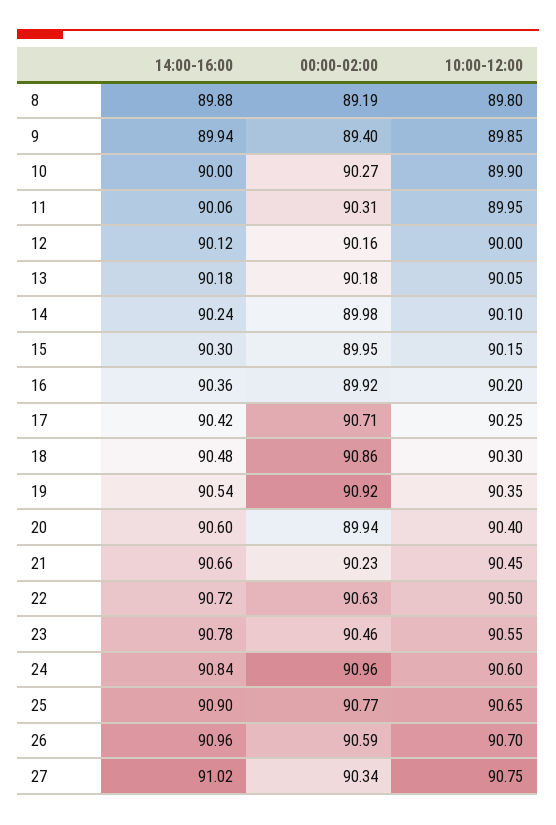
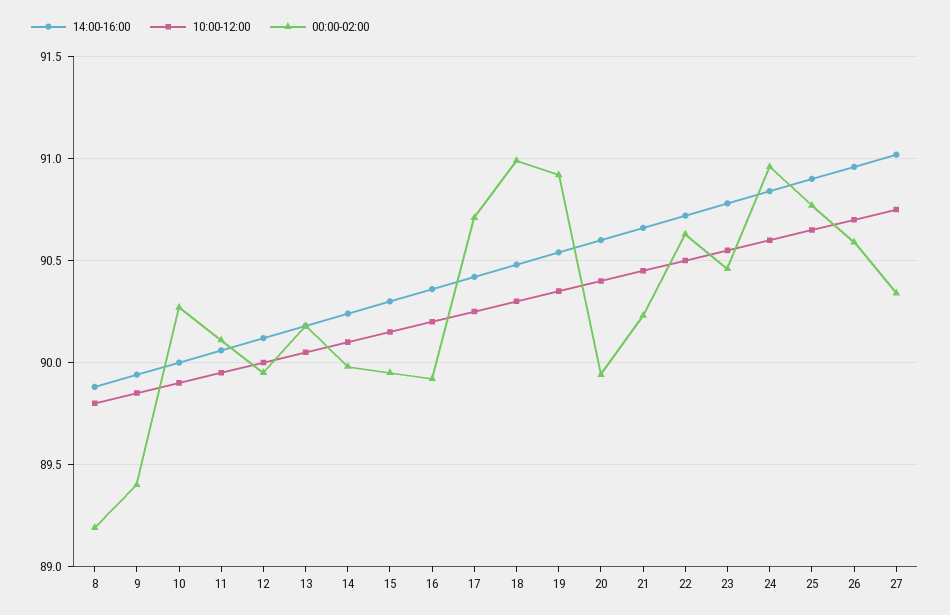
  {
    "14:00-16:00": {
      "8": 89.88,
      "9": 89.94,
      "10": 90,
      "11": 90.06,
      "12": 90.12,
      "13": 90.18,
      "14": 90.24,
      "15": 90.3,
      "16": 90.36,
      "17": 90.42,
      "18": 90.48,
      "19": 90.54,
      "20": 90.6,
      "21": 90.66,
      "22": 90.72,
      "23": 90.78,
      "24": 90.84,
      "25": 90.9,
      "26": 90.96,
      "27": 91.02
    },
    "00:00-02:00": {
      "8": 89.19,
      "9": 89.4,
      "10": 90.27,
-     "11": 90.31,
+     "11": 90.1,
-     "12": 90.16,
+     "12": 89.95,
      "13": 90.18,
      "14": 89.98,
      "15": 89.95,
      "16": 89.92,
      "17": 90.71,
-     "18": 90.86,
+     "18": 91,
      "19": 90.92,
      "20": 89.94,
      "21": 90.23,
      "22": 90.63,
      "23": 90.46,
      "24": 90.96,
      "25": 90.77,
      "26": 90.59,
      "27": 90.34
    },
    "10:00-12:00": {
      "8": 89.8,
      "9": 89.85,
      "10": 89.9,
      "11": 89.95,
      "12": 90,
      "13": 90.05,
      "14": 90.1,
      "15": 90.15,
      "16": 90.2,
      "17": 90.25,
      "18": 90.3,
      "19": 90.35,
      "20": 90.4,
      "21": 90.45,
      "22": 90.5,
      "23": 90.55,
      "24": 90.6,
      "25": 90.65,
      "26": 90.7,
      "27": 90.75
    }
  }

